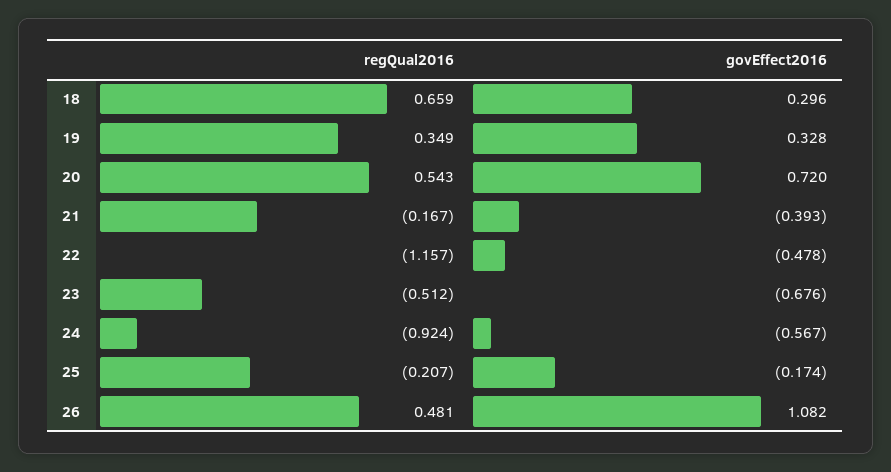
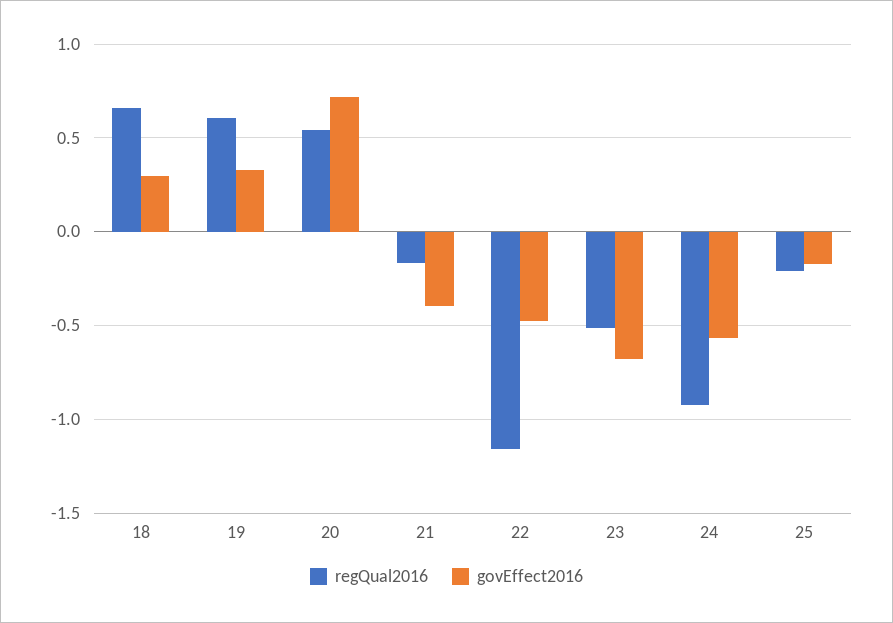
  {
    "regQual2016": {
      "18": 0.659,
-     "19": 0.349,
+     "19": 0.6,
      "20": 0.543,
      "21": -0.167,
      "22": -1.157,
      "23": -0.512,
      "24": -0.924,
-     "25": -0.207,
+     "25": -0.207
-     "26": 0.481
    },
    "govEffect2016": {
      "18": 0.296,
      "19": 0.328,
      "20": 0.72,
      "21": -0.393,
      "22": -0.478,
      "23": -0.676,
      "24": -0.567,
-     "25": -0.174,
+     "25": -0.174
-     "26": 1.082
    }
  }

